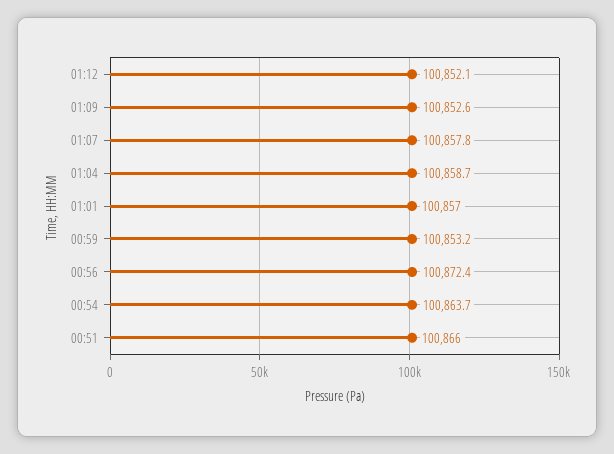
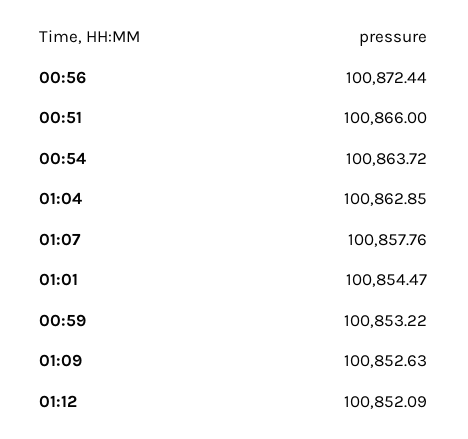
  {
    "01:12": 100852.09,
    "01:09": 100852.63,
    "01:07": 100857.76,
-   "01:04": 100858.7,
+   "01:04": 100862.85,
-   "01:01": 100857,
+   "01:01": 100854.47,
    "00:59": 100853.22,
    "00:56": 100872.44,
    "00:54": 100863.72,
    "00:51": 100866
  }

